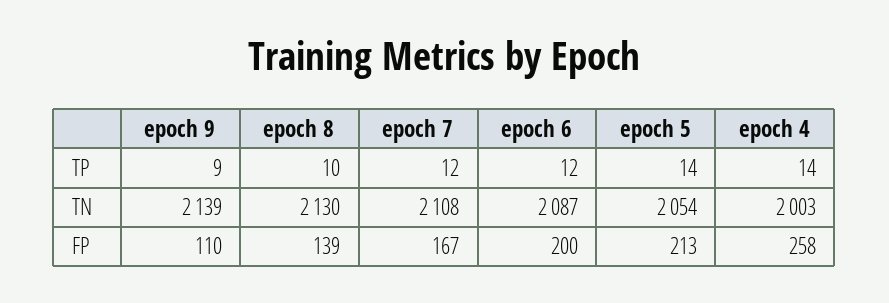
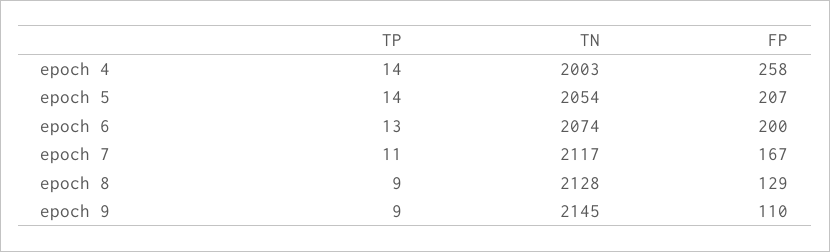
  {
    "epoch 9": {
      "TP": 9,
-     "TN": 2139,
+     "TN": 2145,
      "FP": 110
    },
    "epoch 8": {
-     "TP": 10,
+     "TP": 9,
-     "TN": 2130,
+     "TN": 2128,
-     "FP": 139
+     "FP": 129
    },
    "epoch 7": {
-     "TP": 12,
+     "TP": 11,
-     "TN": 2108,
+     "TN": 2117,
      "FP": 167
    },
    "epoch 6": {
-     "TP": 12,
+     "TP": 13,
-     "TN": 2087,
+     "TN": 2074,
      "FP": 200
    },
    "epoch 5": {
      "TP": 14,
      "TN": 2054,
-     "FP": 213
+     "FP": 207
    },
    "epoch 4": {
      "TP": 14,
      "TN": 2003,
      "FP": 258
    }
  }

